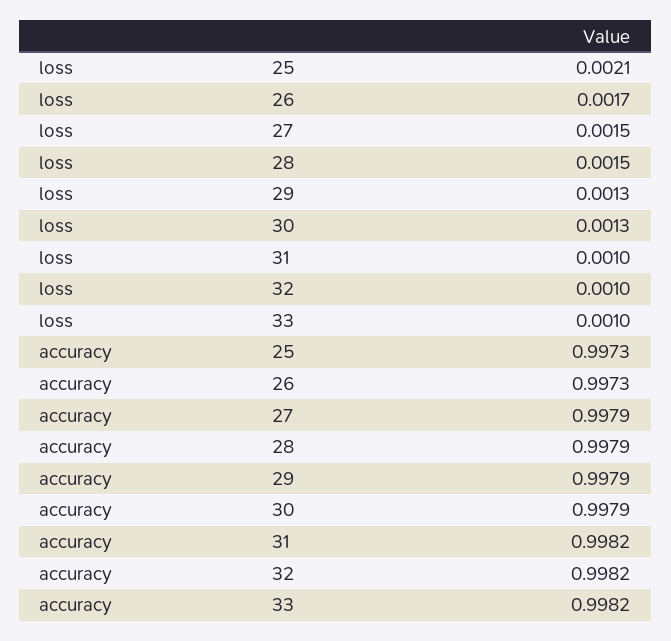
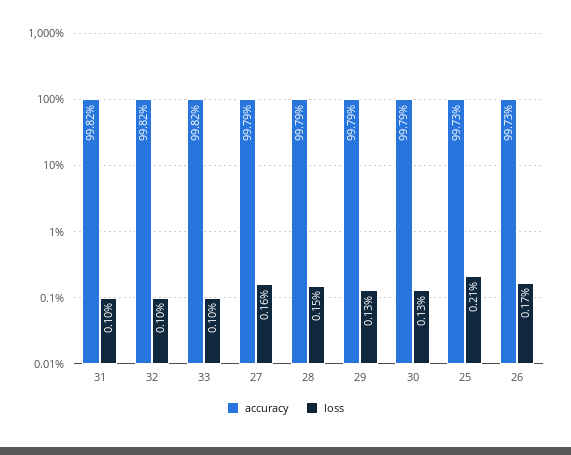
  {
    "loss": {
      "25": 0.0021,
      "26": 0.0017,
-     "27": 0.0015,
+     "27": 0.0016,
      "28": 0.0015,
      "29": 0.0013,
      "30": 0.0013,
      "31": 0.001,
      "32": 0.001,
      "33": 0.001
    },
    "accuracy": {
      "25": 0.9973,
      "26": 0.9973,
      "27": 0.9979,
      "28": 0.9979,
      "29": 0.9979,
      "30": 0.9979,
      "31": 0.9982,
      "32": 0.9982,
      "33": 0.9982
    }
  }

